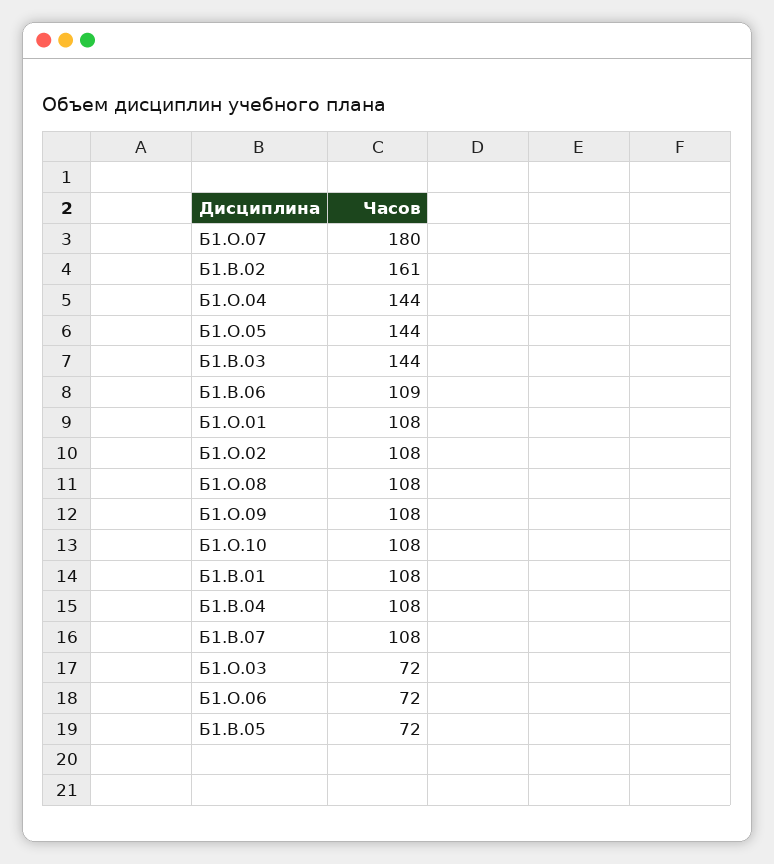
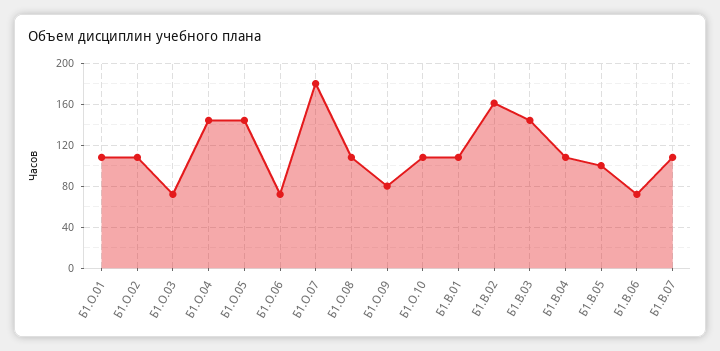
  {
    "Б1.О.07": 180,
    "Б1.В.02": 161,
    "Б1.О.04": 144,
    "Б1.О.05": 144,
    "Б1.В.03": 144,
-   "Б1.В.06": 109,
+   "Б1.В.06": 70,
    "Б1.О.01": 108,
    "Б1.О.02": 108,
    "Б1.О.08": 108,
-   "Б1.О.09": 108,
+   "Б1.О.09": 80,
    "Б1.О.10": 108,
    "Б1.В.01": 108,
    "Б1.В.04": 108,
    "Б1.В.07": 108,
    "Б1.О.03": 72,
    "Б1.О.06": 72,
-   "Б1.В.05": 72
+   "Б1.В.05": 100
  }

